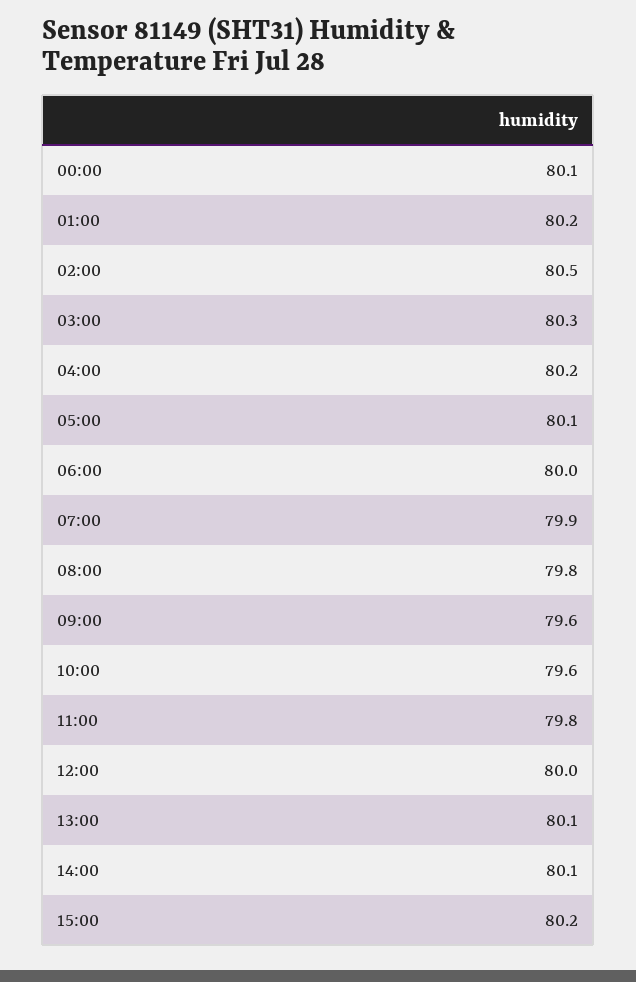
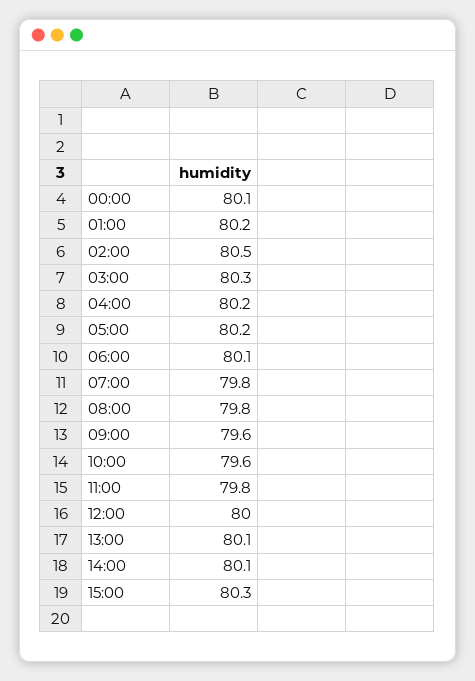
  {
    "00:00": 80.1,
    "01:00": 80.2,
    "02:00": 80.5,
    "03:00": 80.3,
    "04:00": 80.2,
-   "05:00": 80.1,
+   "05:00": 80.2,
-   "06:00": 80,
+   "06:00": 80.1,
-   "07:00": 79.9,
+   "07:00": 79.8,
    "08:00": 79.8,
    "09:00": 79.6,
    "10:00": 79.6,
    "11:00": 79.8,
    "12:00": 80,
    "13:00": 80.1,
    "14:00": 80.1,
-   "15:00": 80.2
+   "15:00": 80.3
  }

